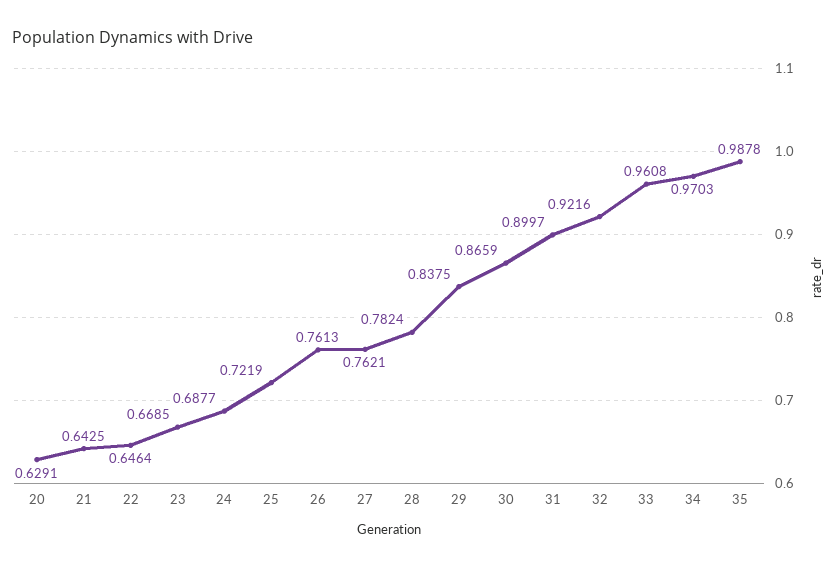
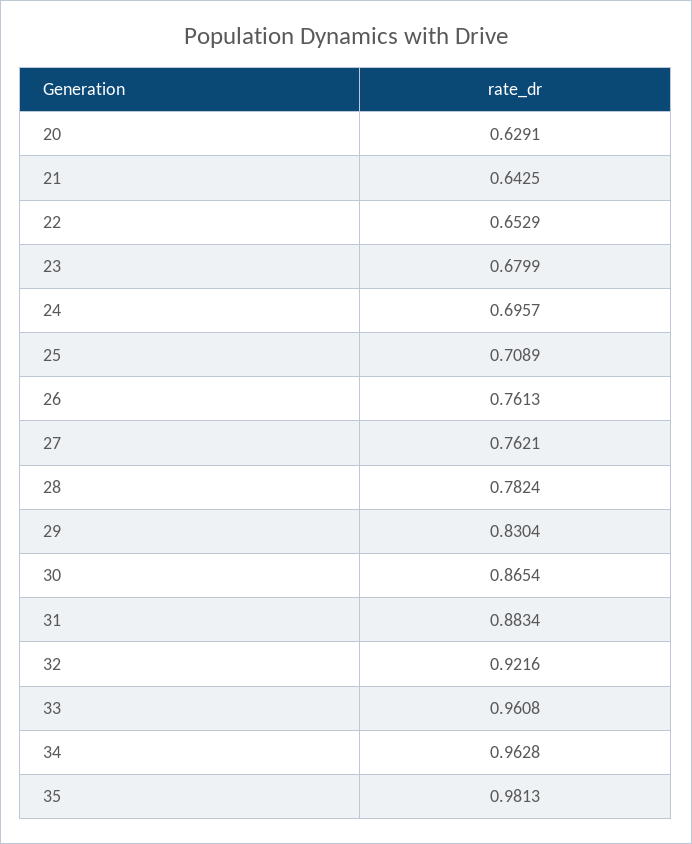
  {
    "20": 0.6291,
    "21": 0.6425,
-   "22": 0.6464,
+   "22": 0.6529,
-   "23": 0.6685,
+   "23": 0.6799,
-   "24": 0.6877,
+   "24": 0.6957,
-   "25": 0.7219,
+   "25": 0.7089,
    "26": 0.7613,
    "27": 0.7621,
    "28": 0.7824,
-   "29": 0.8375,
+   "29": 0.8304,
-   "30": 0.8659,
+   "30": 0.8654,
-   "31": 0.8997,
+   "31": 0.8834,
    "32": 0.9216,
    "33": 0.9608,
-   "34": 0.9703,
+   "34": 0.9628,
-   "35": 0.9878
+   "35": 0.9813
  }

